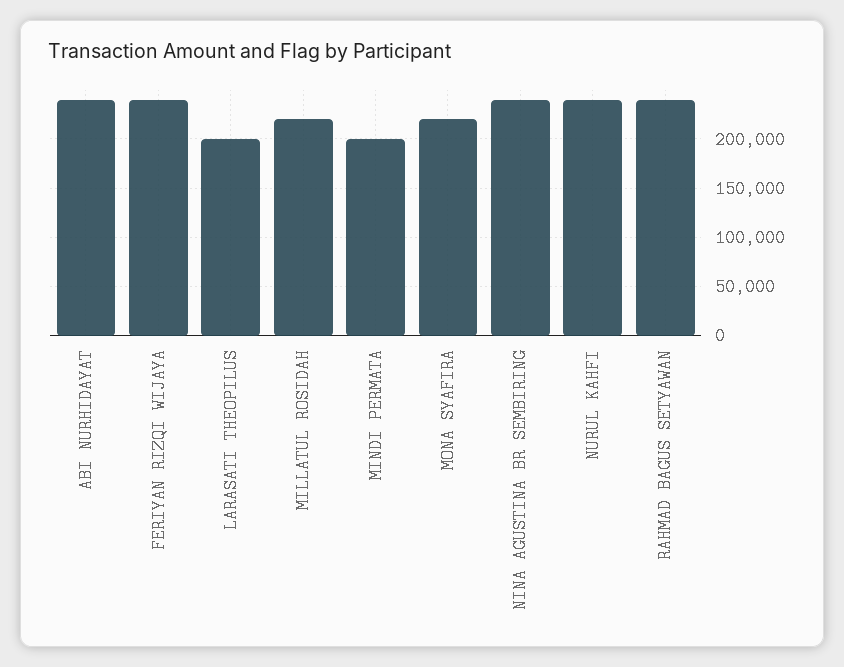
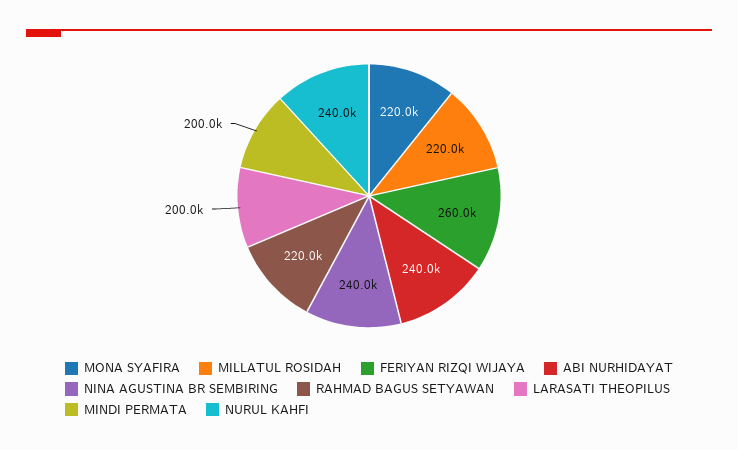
  {
    "ABI NURHIDAYAT": 240000,
-   "FERIYAN RIZQI WIJAYA": 240000,
+   "FERIYAN RIZQI WIJAYA": 260000,
    "LARASATI THEOPILUS": 200000,
    "MILLATUL ROSIDAH": 220000,
    "MINDI PERMATA": 200000,
    "MONA SYAFIRA": 220000,
    "NINA AGUSTINA BR SEMBIRING": 240000,
    "NURUL KAHFI": 240000,
-   "RAHMAD BAGUS SETYAWAN": 240000
+   "RAHMAD BAGUS SETYAWAN": 220000
  }

